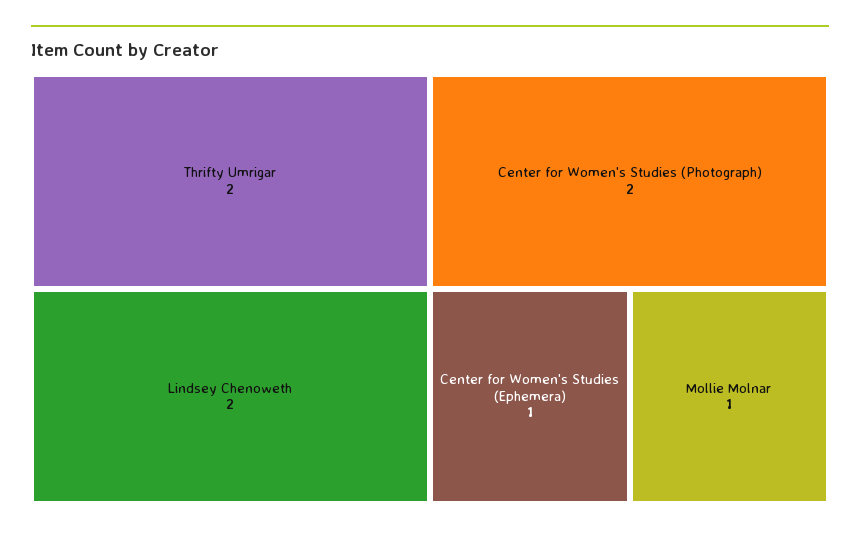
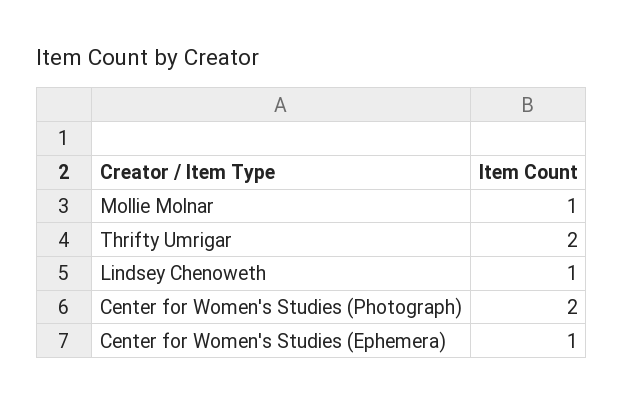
  {
    "Thrifty Umrigar": 2,
-   "Lindsey Chenoweth": 2,
+   "Lindsey Chenoweth": 1,
    "Center for Women's Studies (Photograph)": 2,
    "Center for Women's Studies (Ephemera)": 1,
    "Mollie Molnar": 1
  }

